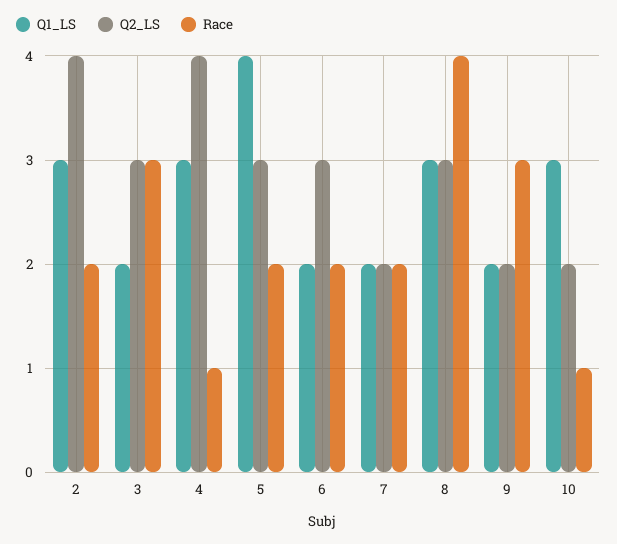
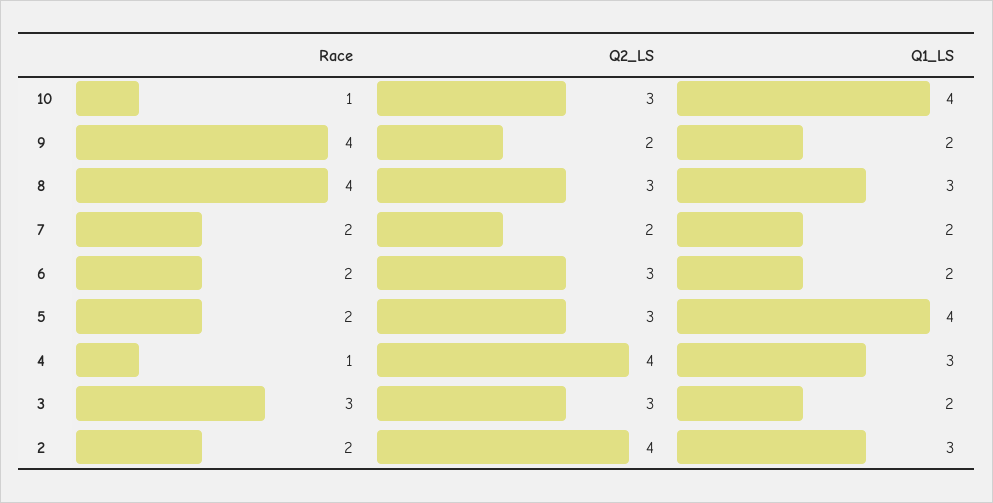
  {
    "Q1_LS": {
      "2": 3,
      "3": 2,
      "4": 3,
      "5": 4,
      "6": 2,
      "7": 2,
      "8": 3,
      "9": 2,
-     "10": 3
+     "10": 4
    },
    "Q2_LS": {
      "2": 4,
      "3": 3,
      "4": 4,
      "5": 3,
      "6": 3,
      "7": 2,
      "8": 3,
      "9": 2,
-     "10": 2
+     "10": 3
    },
    "Race": {
      "2": 2,
      "3": 3,
      "4": 1,
      "5": 2,
      "6": 2,
      "7": 2,
      "8": 4,
-     "9": 3,
+     "9": 4,
      "10": 1
    }
  }

